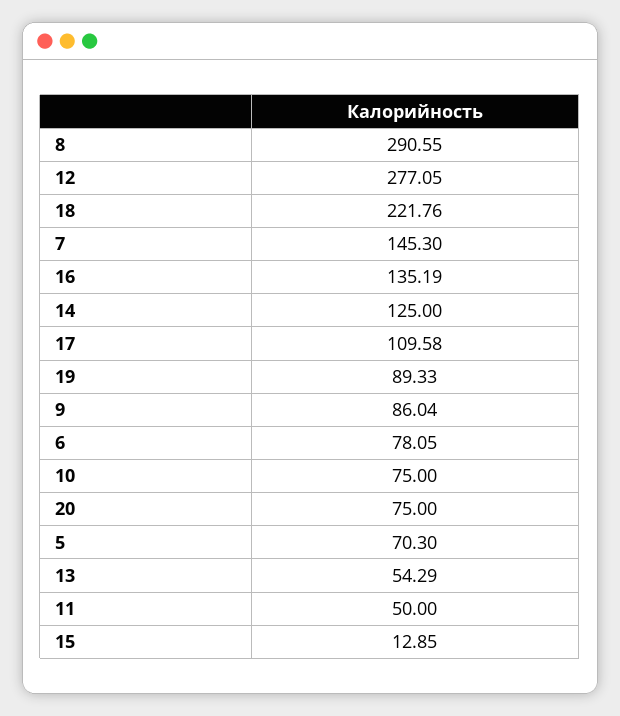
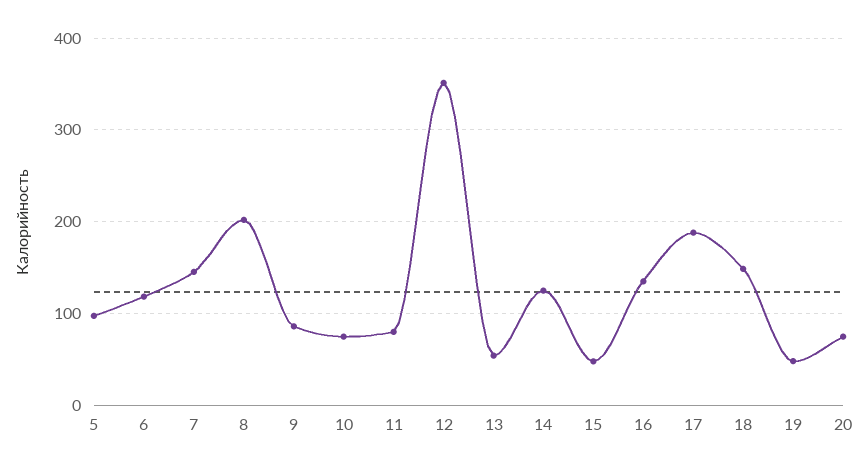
  {
-   "8": 290.55,
+   "8": 200,
-   "12": 277.05,
+   "12": 350,
-   "18": 221.76,
+   "18": 150,
    "7": 145.3,
    "16": 135.19,
    "14": 125,
-   "17": 109.58,
+   "17": 190,
-   "19": 89.33,
+   "19": 50,
    "9": 86.04,
-   "6": 78.05,
+   "6": 120,
    "10": 75,
    "20": 75,
-   "5": 70.3,
+   "5": 100,
    "13": 54.29,
-   "11": 50,
+   "11": 80,
-   "15": 12.85
+   "15": 50
  }

